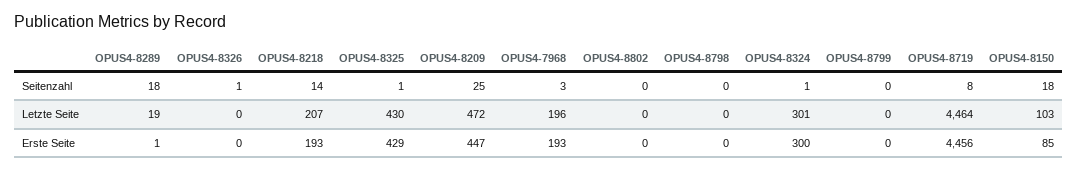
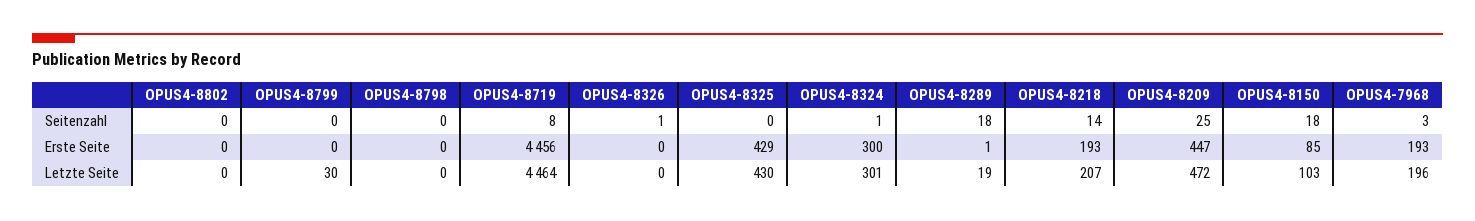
  {
    "OPUS4-8289": {
      "Seitenzahl": 18,
      "Letzte Seite": 19,
      "Erste Seite": 1
    },
    "OPUS4-8326": {
      "Seitenzahl": 1,
      "Letzte Seite": 0,
      "Erste Seite": 0
    },
    "OPUS4-8218": {
      "Seitenzahl": 14,
      "Letzte Seite": 207,
      "Erste Seite": 193
    },
    "OPUS4-8325": {
-     "Seitenzahl": 1,
+     "Seitenzahl": 0,
      "Letzte Seite": 430,
      "Erste Seite": 429
    },
    "OPUS4-8209": {
      "Seitenzahl": 25,
      "Letzte Seite": 472,
      "Erste Seite": 447
    },
    "OPUS4-7968": {
      "Seitenzahl": 3,
      "Letzte Seite": 196,
      "Erste Seite": 193
    },
    "OPUS4-8802": {
      "Seitenzahl": 0,
      "Letzte Seite": 0,
      "Erste Seite": 0
    },
    "OPUS4-8798": {
      "Seitenzahl": 0,
      "Letzte Seite": 0,
      "Erste Seite": 0
    },
    "OPUS4-8324": {
      "Seitenzahl": 1,
      "Letzte Seite": 301,
      "Erste Seite": 300
    },
    "OPUS4-8799": {
      "Seitenzahl": 0,
-     "Letzte Seite": 0,
+     "Letzte Seite": 30,
      "Erste Seite": 0
    },
    "OPUS4-8719": {
      "Seitenzahl": 8,
      "Letzte Seite": 4464,
      "Erste Seite": 4456
    },
    "OPUS4-8150": {
      "Seitenzahl": 18,
      "Letzte Seite": 103,
      "Erste Seite": 85
    }
  }

